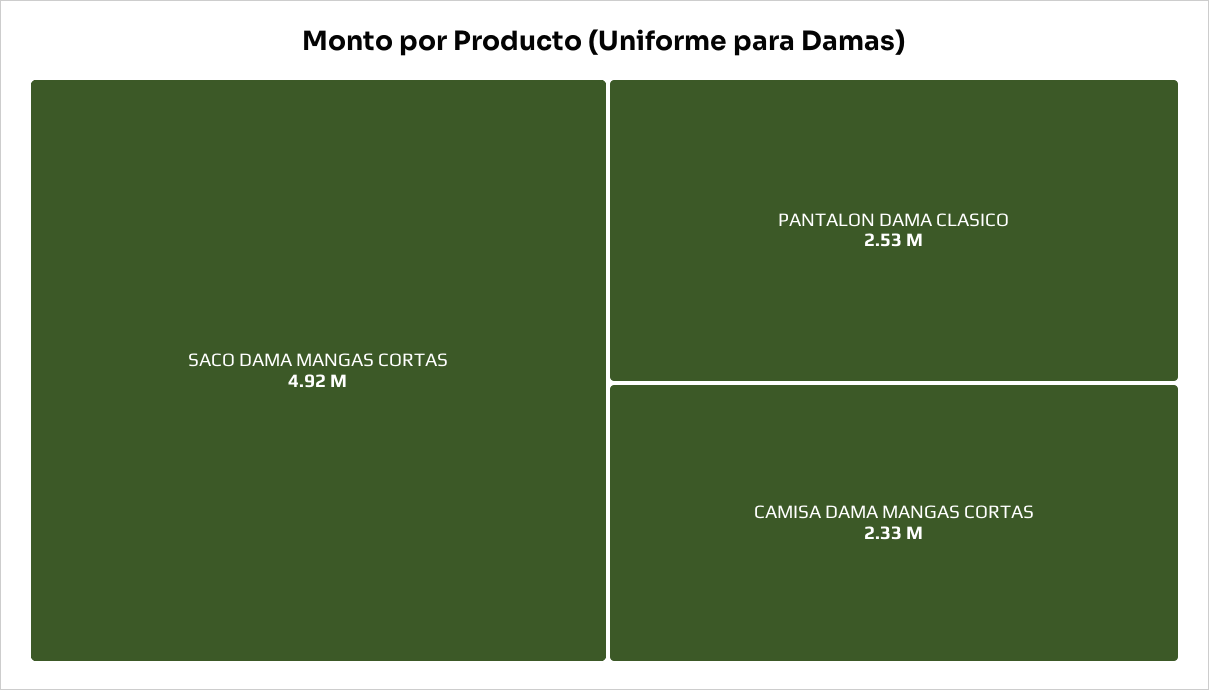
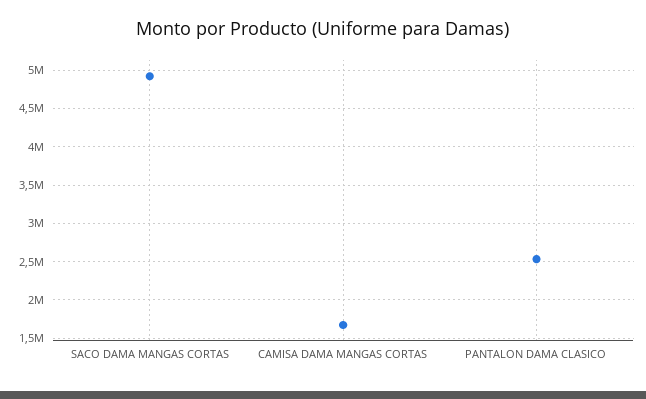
  {
    "SACO DAMA MANGAS CORTAS": 4920000,
    "PANTALON DAMA CLASICO": 2530000,
-   "CAMISA DAMA MANGAS CORTAS": 2330000
+   "CAMISA DAMA MANGAS CORTAS": 1700000
  }

